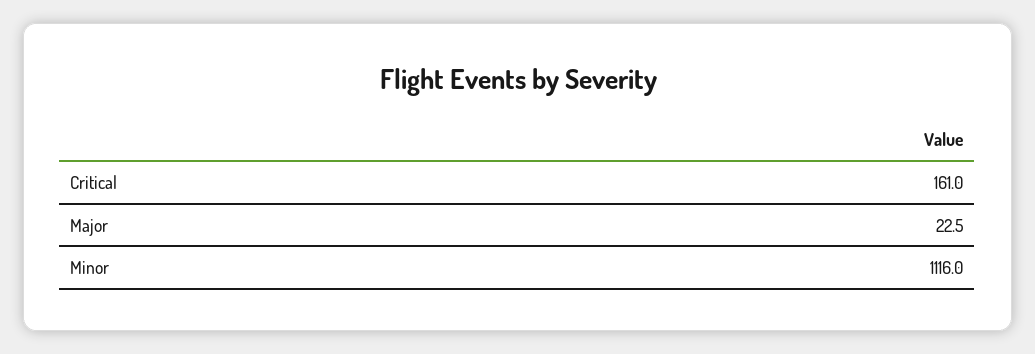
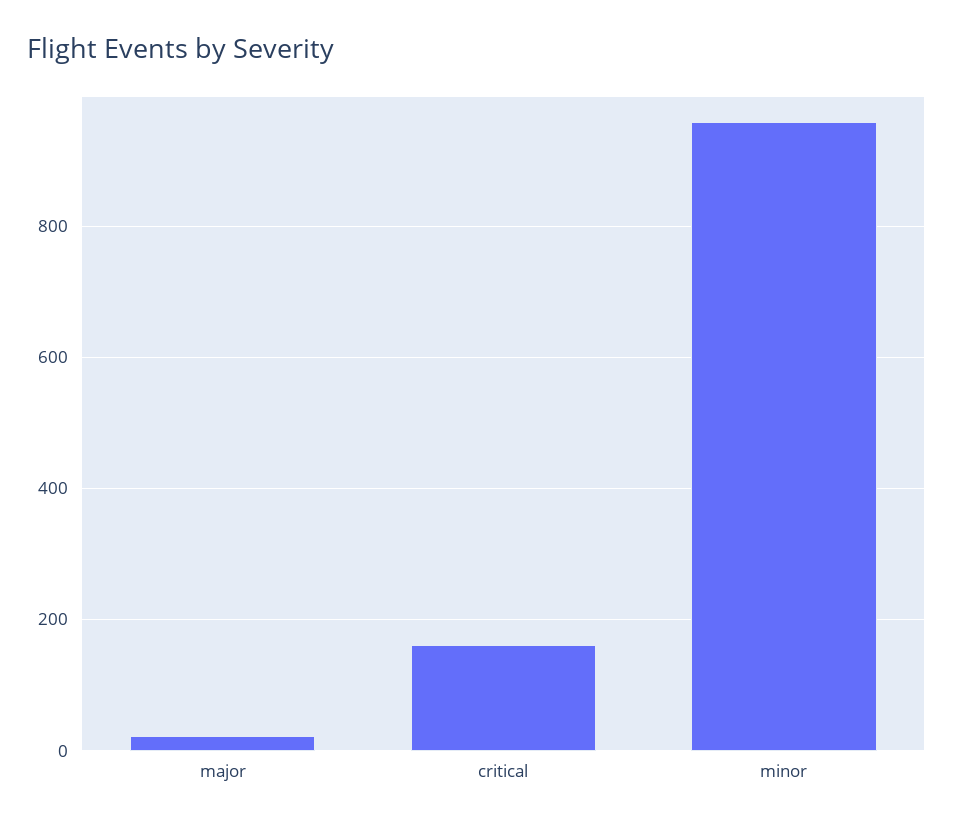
  {
    "Critical": 161,
    "Major": 22.5,
-   "Minor": 1116
+   "Minor": 960
  }

